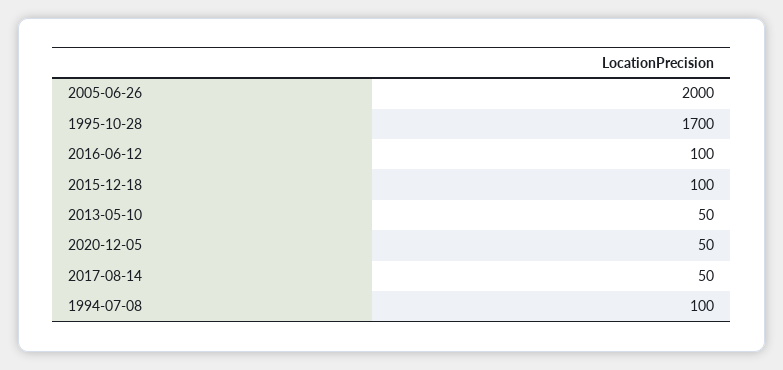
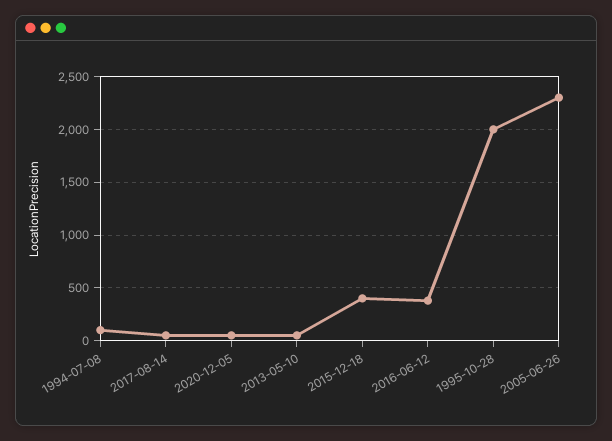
  {
-   "2005-06-26": 2000,
+   "2005-06-26": 2300,
-   "1995-10-28": 1700,
+   "1995-10-28": 2000,
-   "2016-06-12": 100,
+   "2016-06-12": 400,
-   "2015-12-18": 100,
+   "2015-12-18": 400,
    "2013-05-10": 50,
    "2020-12-05": 50,
    "2017-08-14": 50,
    "1994-07-08": 100
  }

